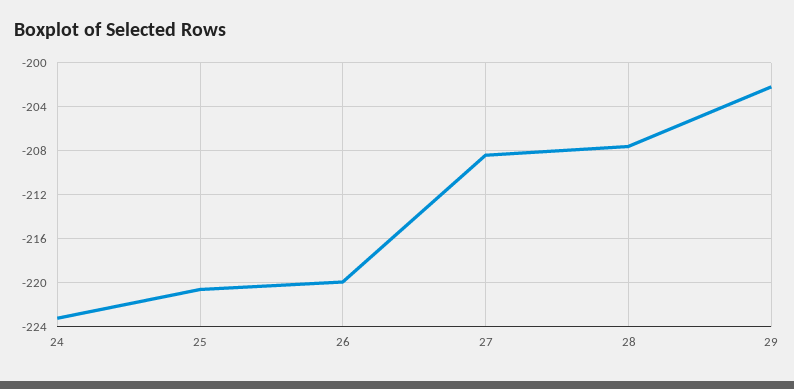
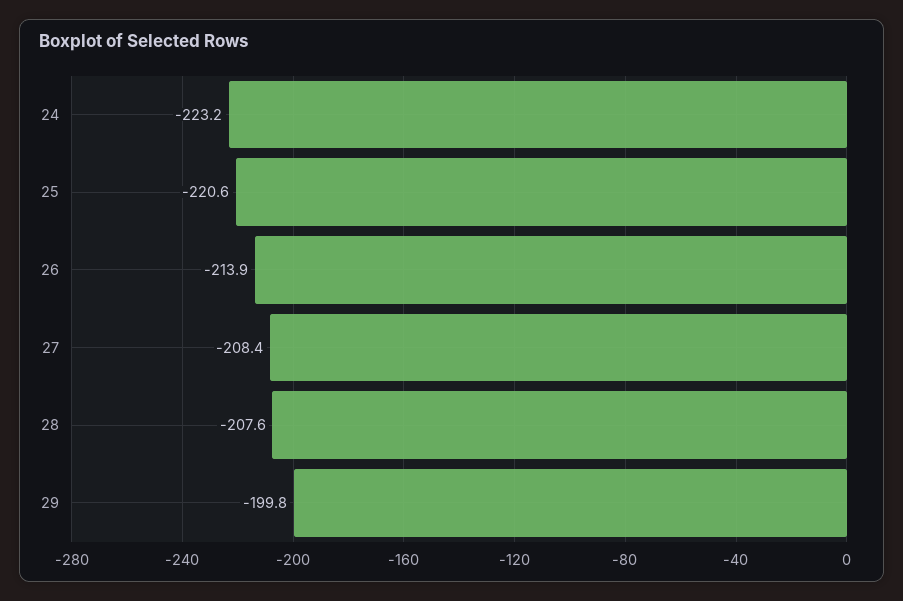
  {
    "24": -223.2,
    "25": -220.6,
-   "26": -220,
+   "26": -213.9,
    "27": -208.4,
    "28": -207.6,
-   "29": -202
+   "29": -199.8
  }

